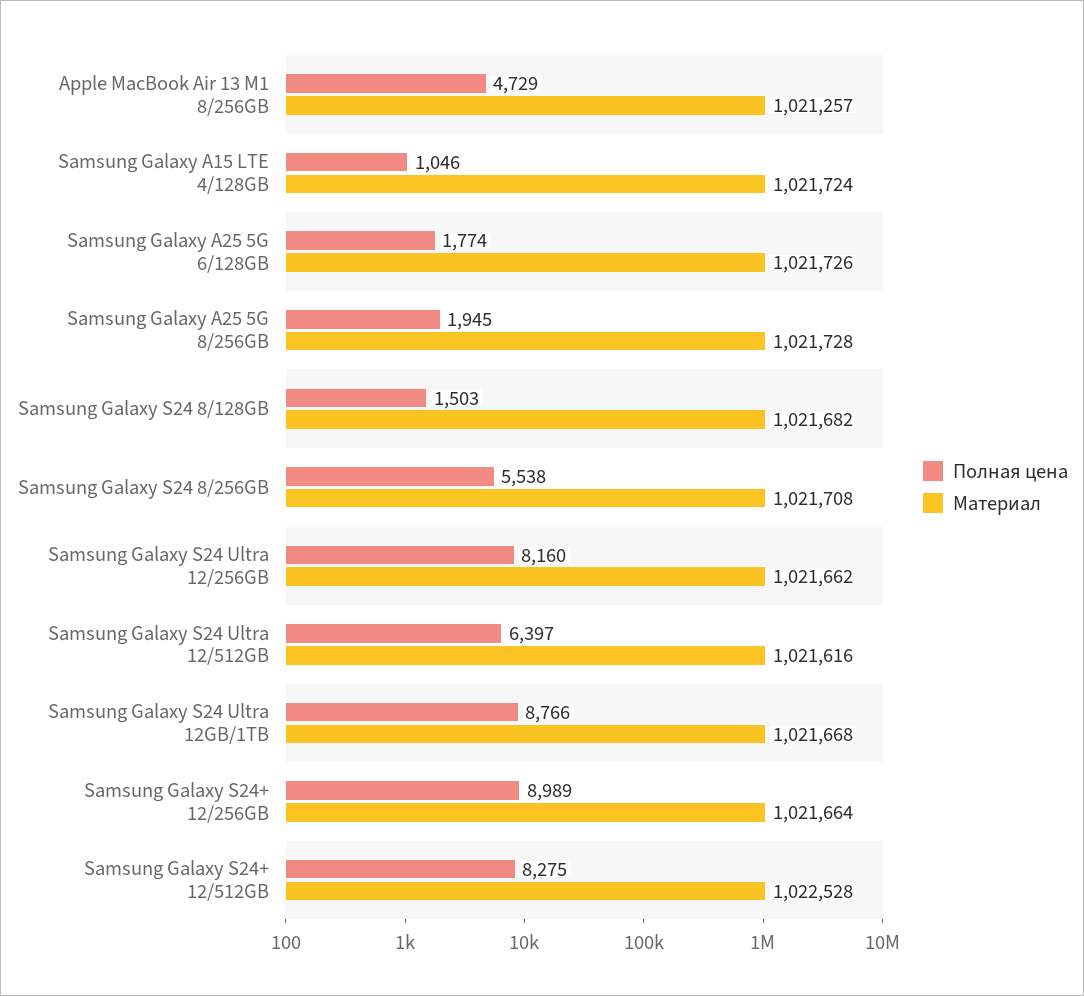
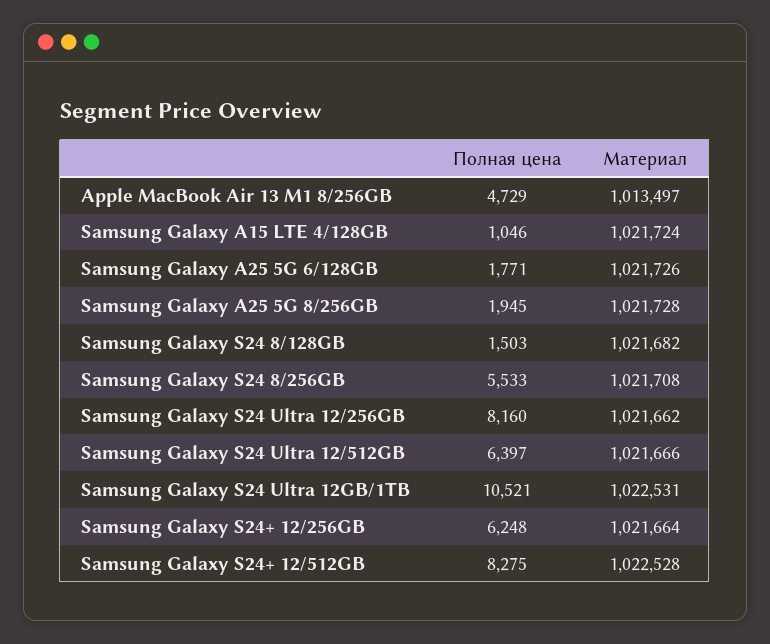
  {
    "Полная цена": {
      "Apple MacBook Air 13 M1 8/256GB": 4729,
      "Samsung Galaxy A15 LTE 4/128GB": 1046,
-     "Samsung Galaxy A25 5G 6/128GB": 1774,
+     "Samsung Galaxy A25 5G 6/128GB": 1771,
      "Samsung Galaxy A25 5G 8/256GB": 1945,
      "Samsung Galaxy S24 8/128GB": 1503,
-     "Samsung Galaxy S24 8/256GB": 5538,
+     "Samsung Galaxy S24 8/256GB": 5533,
      "Samsung Galaxy S24 Ultra 12/256GB": 8160,
      "Samsung Galaxy S24 Ultra 12/512GB": 6397,
-     "Samsung Galaxy S24 Ultra 12GB/1TB": 8766,
+     "Samsung Galaxy S24 Ultra 12GB/1TB": 10521,
-     "Samsung Galaxy S24+ 12/256GB": 8989,
+     "Samsung Galaxy S24+ 12/256GB": 6248,
      "Samsung Galaxy S24+ 12/512GB": 8275
    },
    "Материал": {
-     "Apple MacBook Air 13 M1 8/256GB": 1021257,
+     "Apple MacBook Air 13 M1 8/256GB": 1013497,
      "Samsung Galaxy A15 LTE 4/128GB": 1021724,
      "Samsung Galaxy A25 5G 6/128GB": 1021726,
      "Samsung Galaxy A25 5G 8/256GB": 1021728,
      "Samsung Galaxy S24 8/128GB": 1021682,
      "Samsung Galaxy S24 8/256GB": 1021708,
      "Samsung Galaxy S24 Ultra 12/256GB": 1021662,
-     "Samsung Galaxy S24 Ultra 12/512GB": 1021616,
+     "Samsung Galaxy S24 Ultra 12/512GB": 1021666,
-     "Samsung Galaxy S24 Ultra 12GB/1TB": 1021668,
+     "Samsung Galaxy S24 Ultra 12GB/1TB": 1022531,
      "Samsung Galaxy S24+ 12/256GB": 1021664,
      "Samsung Galaxy S24+ 12/512GB": 1022528
    }
  }

